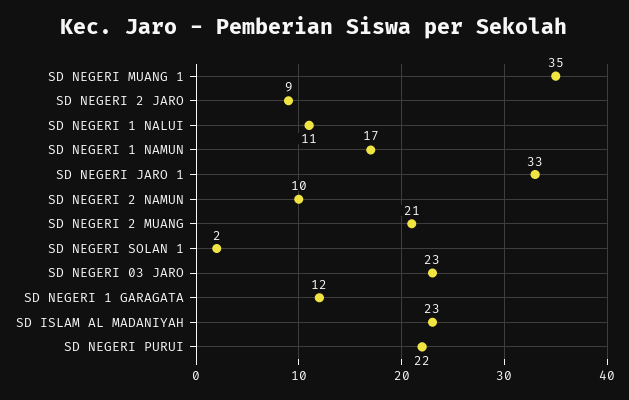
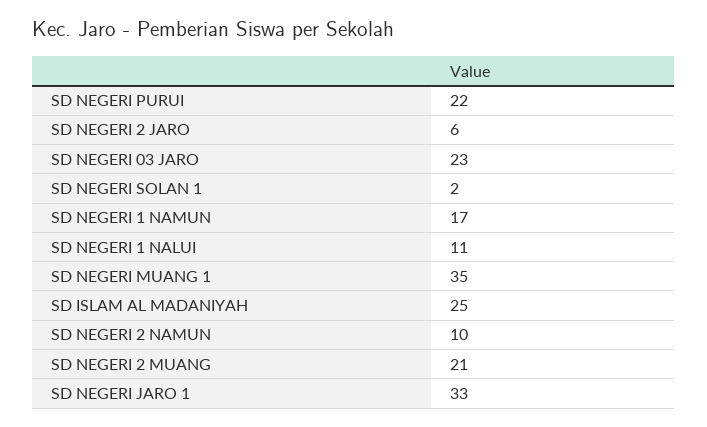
  {
    "SD NEGERI MUANG 1": 35,
-   "SD NEGERI 2 JARO": 9,
+   "SD NEGERI 2 JARO": 6,
    "SD NEGERI 1 NALUI": 11,
    "SD NEGERI 1 NAMUN": 17,
    "SD NEGERI JARO 1": 33,
    "SD NEGERI 2 NAMUN": 10,
    "SD NEGERI 2 MUANG": 21,
    "SD NEGERI SOLAN 1": 2,
    "SD NEGERI 03 JARO": 23,
-   "SD NEGERI 1 GARAGATA": 12,
-   "SD ISLAM AL MADANIYAH": 23,
+   "SD ISLAM AL MADANIYAH": 25,
    "SD NEGERI PURUI": 22
  }

